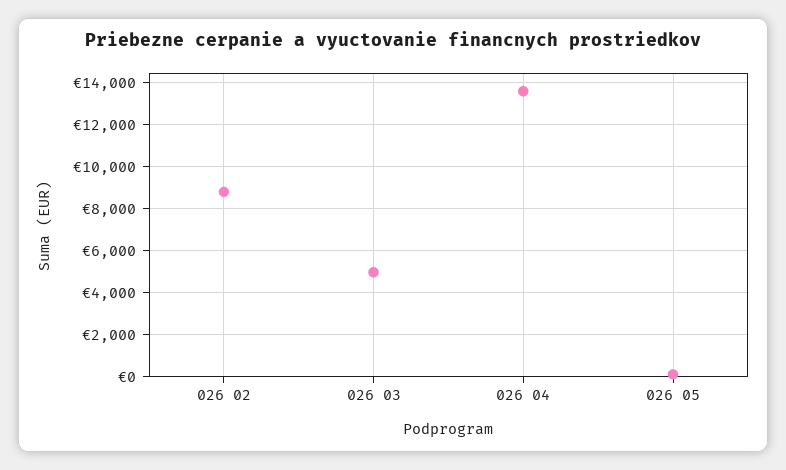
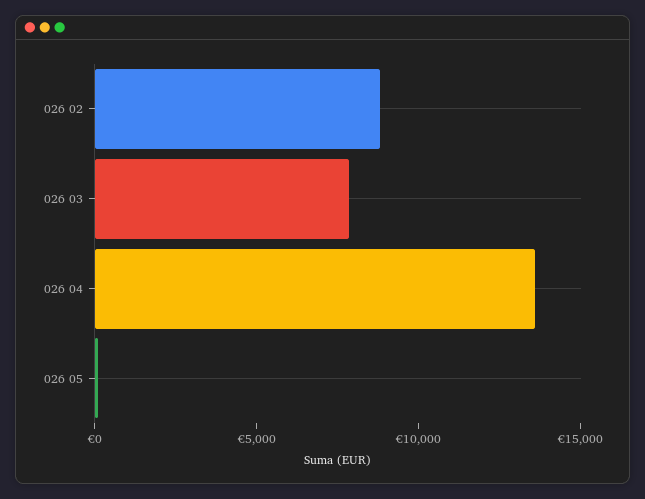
  {
    "026 02": 9000,
-   "026 03": 5000,
+   "026 03": 8000,
    "026 04": 13500,
    "026 05": 0
  }

